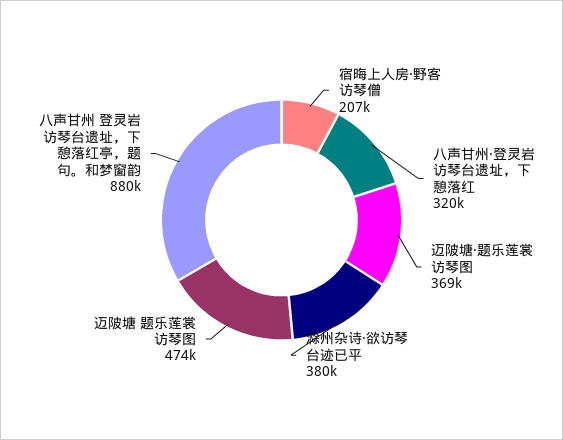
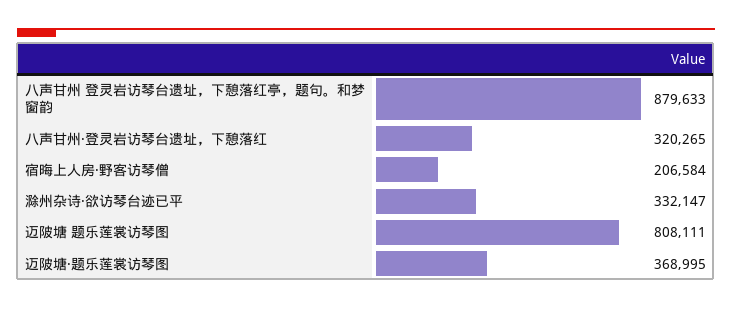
  {
    "宿晦上人房·野客访琴僧": 206584,
    "八声甘州·登灵岩访琴台遗址，下憩落红": 320265,
    "迈陂塘·题乐莲裳访琴图": 368995,
-   "滁州杂诗·欲访琴台迹已平": 380000,
+   "滁州杂诗·欲访琴台迹已平": 332147,
-   "迈陂塘 题乐莲裳访琴图": 474000,
+   "迈陂塘 题乐莲裳访琴图": 808111,
    "八声甘州 登灵岩访琴台遗址，下憩落红亭，题句。和梦窗韵": 879633
  }

